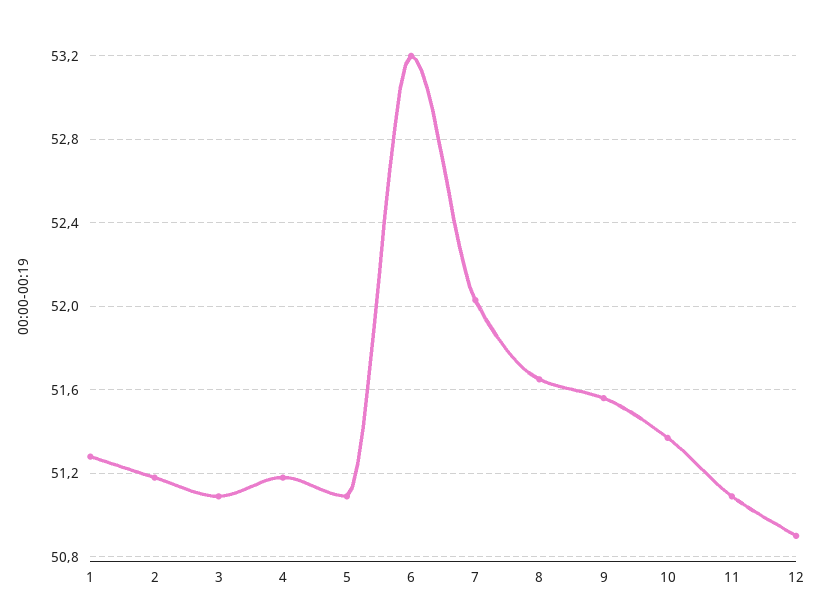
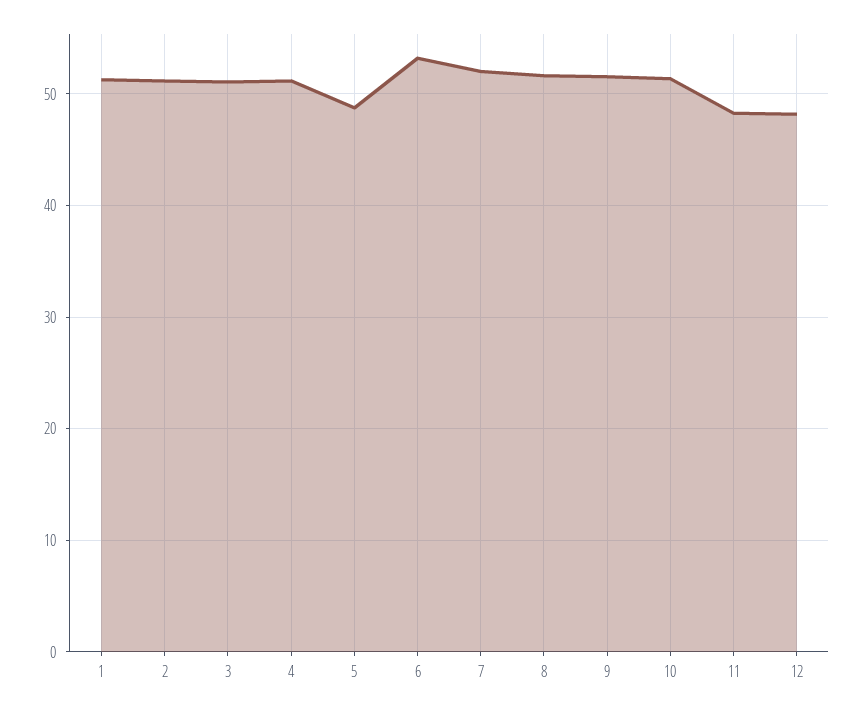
  {
    "1": 51.3,
    "2": 51.2,
    "3": 51.1,
    "4": 51.2,
-   "5": 51.1,
+   "5": 49,
    "6": 53.2,
    "7": 52.05,
    "8": 51.65,
    "9": 51.55,
    "10": 51.35,
-   "11": 51.1,
+   "11": 48,
-   "12": 50.9
+   "12": 48
  }

